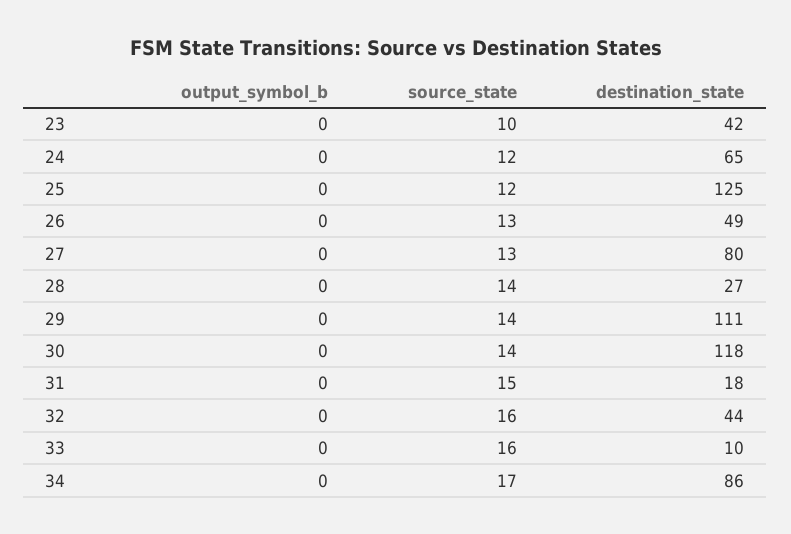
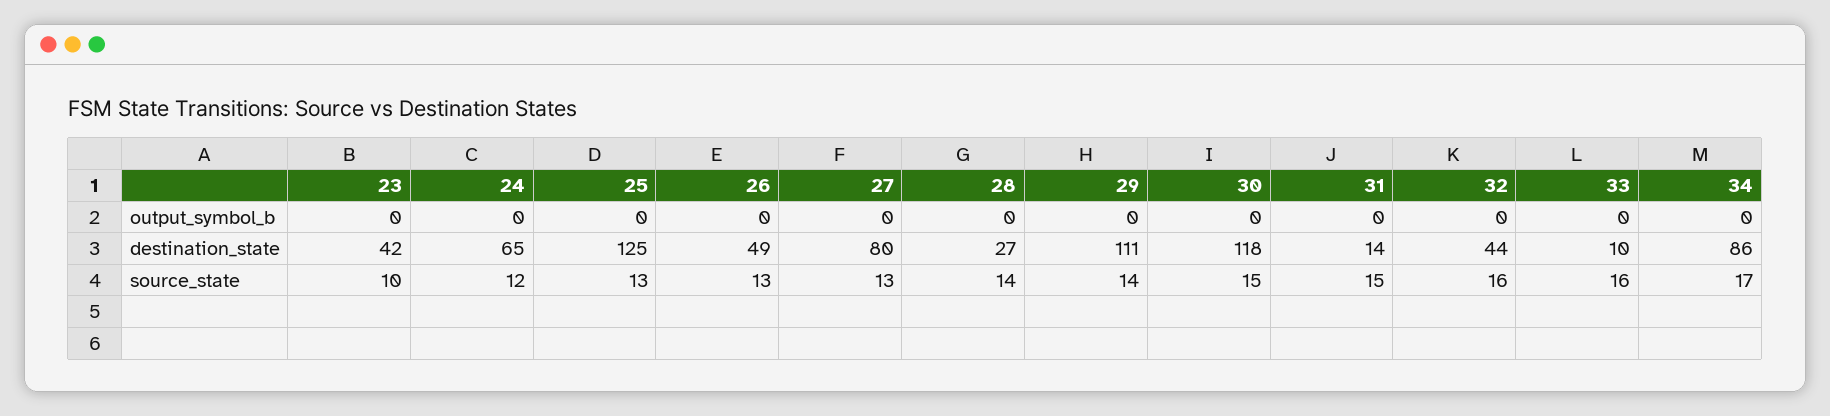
  {
    "output_symbol_b": {
      "23": 0,
      "24": 0,
      "25": 0,
      "26": 0,
      "27": 0,
      "28": 0,
      "29": 0,
      "30": 0,
      "31": 0,
      "32": 0,
      "33": 0,
      "34": 0
    },
    "source_state": {
      "23": 10,
      "24": 12,
-     "25": 12,
+     "25": 13,
      "26": 13,
      "27": 13,
      "28": 14,
      "29": 14,
-     "30": 14,
+     "30": 15,
      "31": 15,
      "32": 16,
      "33": 16,
      "34": 17
    },
    "destination_state": {
      "23": 42,
      "24": 65,
      "25": 125,
      "26": 49,
      "27": 80,
      "28": 27,
      "29": 111,
      "30": 118,
-     "31": 18,
+     "31": 14,
      "32": 44,
      "33": 10,
      "34": 86
    }
  }

